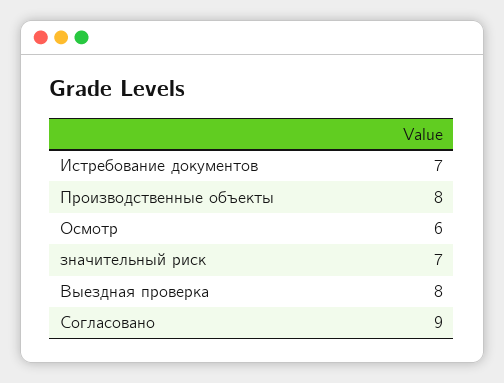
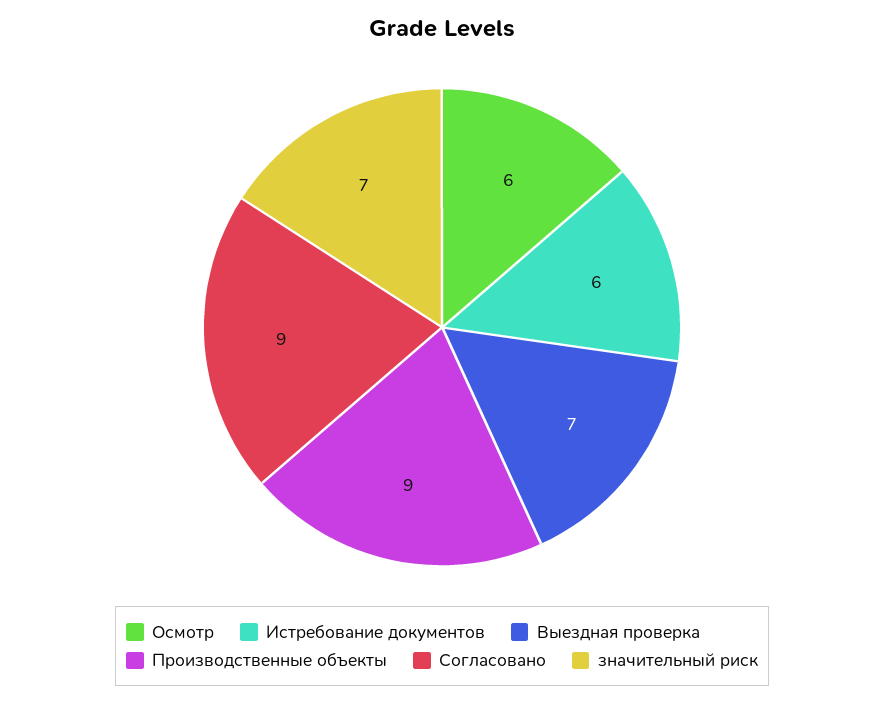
  {
-   "Истребование документов": 7,
+   "Истребование документов": 6,
-   "Производственные объекты": 8,
+   "Производственные объекты": 9,
    "Осмотр": 6,
    "значительный риск": 7,
-   "Выездная проверка": 8,
+   "Выездная проверка": 7,
    "Согласовано": 9
  }

